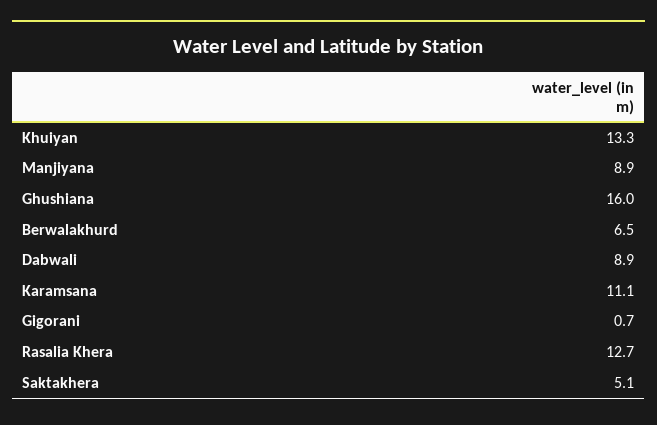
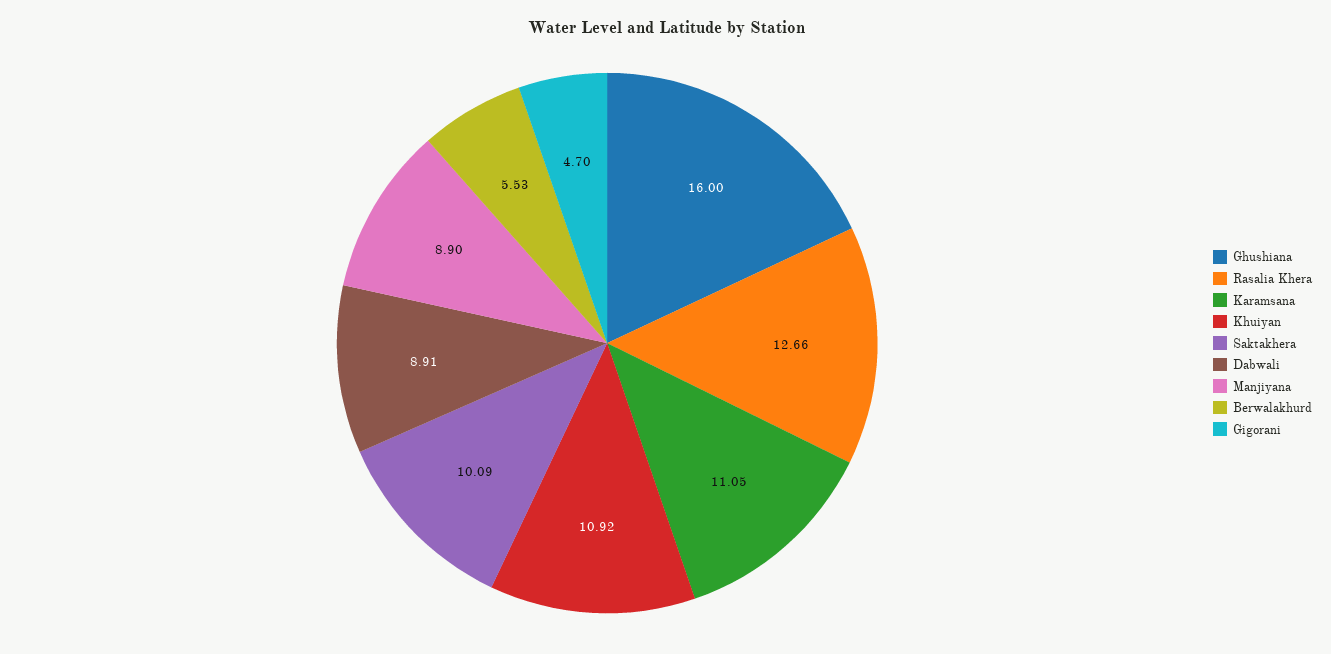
  {
-   "Khuiyan": 13.3,
+   "Khuiyan": 10.92,
    "Manjiyana": 8.9,
    "Ghushiana": 16,
-   "Berwalakhurd": 6.5,
+   "Berwalakhurd": 5.53,
    "Dabwali": 8.91,
    "Karamsana": 11.05,
-   "Gigorani": 0.7,
+   "Gigorani": 4.7,
    "Rasalia Khera": 12.66,
-   "Saktakhera": 5.1
+   "Saktakhera": 10.09
  }

